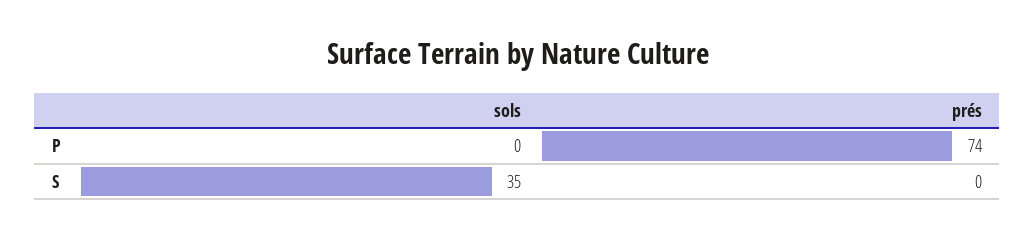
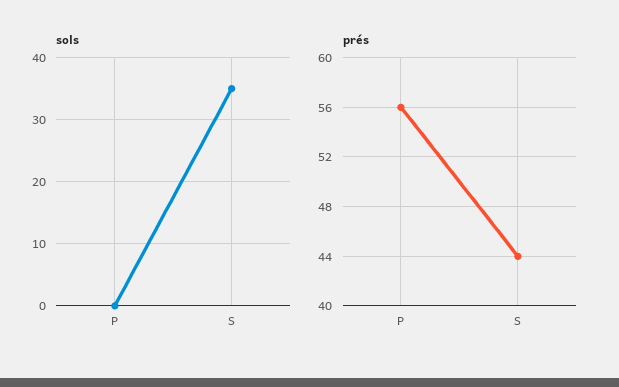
  {
    "sols": {
      "P": 0,
      "S": 35
    },
    "prés": {
-     "P": 74,
+     "P": 56,
-     "S": 0
+     "S": 44
    }
  }

